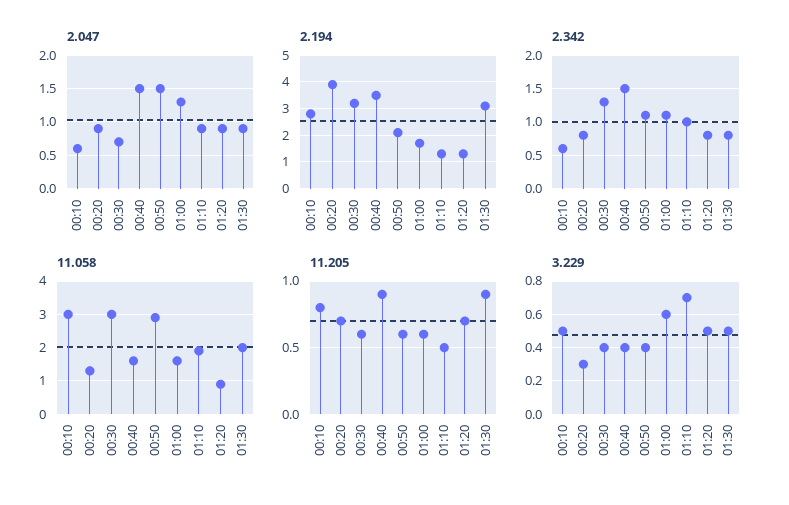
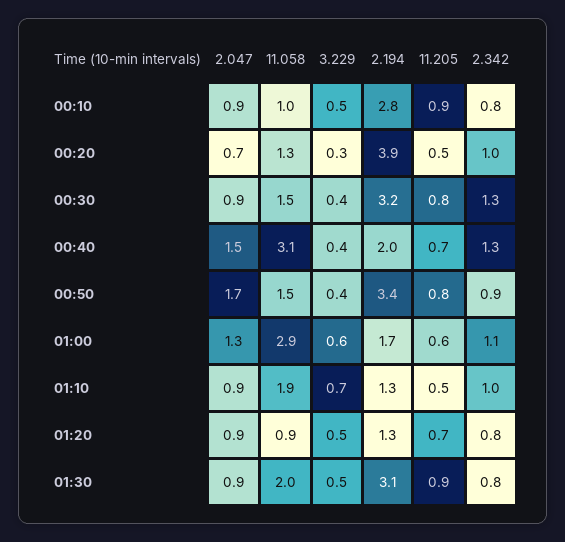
  {
    "2.047": {
-     "00:10": 0.6,
+     "00:10": 0.9,
-     "00:20": 0.9,
+     "00:20": 0.7,
-     "00:30": 0.7,
+     "00:30": 0.9,
      "00:40": 1.5,
-     "00:50": 1.5,
+     "00:50": 1.7,
      "01:00": 1.3,
      "01:10": 0.9,
      "01:20": 0.9,
      "01:30": 0.9
    },
    "2.194": {
      "00:10": 2.8,
      "00:20": 3.9,
      "00:30": 3.2,
-     "00:40": 3.5,
+     "00:40": 2,
-     "00:50": 2,
+     "00:50": 3.4,
      "01:00": 1.7,
      "01:10": 1.3,
      "01:20": 1.3,
      "01:30": 3.1
    },
    "2.342": {
-     "00:10": 0.6,
+     "00:10": 0.8,
-     "00:20": 0.8,
+     "00:20": 1,
      "00:30": 1.3,
-     "00:40": 1.5,
+     "00:40": 1.3,
-     "00:50": 1.1,
+     "00:50": 0.9,
      "01:00": 1.1,
      "01:10": 1,
      "01:20": 0.8,
      "01:30": 0.8
    },
    "11.058": {
-     "00:10": 3,
+     "00:10": 1,
      "00:20": 1.3,
-     "00:30": 3,
+     "00:30": 1.5,
-     "00:40": 1.5,
+     "00:40": 3.1,
-     "00:50": 3,
+     "00:50": 1.5,
-     "01:00": 1.5,
+     "01:00": 2.9,
      "01:10": 1.9,
      "01:20": 0.9,
      "01:30": 2
    },
    "11.205": {
-     "00:10": 0.8,
+     "00:10": 0.9,
-     "00:20": 0.7,
+     "00:20": 0.5,
-     "00:30": 0.6,
+     "00:30": 0.8,
-     "00:40": 0.9,
+     "00:40": 0.7,
-     "00:50": 0.6,
+     "00:50": 0.8,
      "01:00": 0.6,
      "01:10": 0.5,
      "01:20": 0.7,
      "01:30": 0.9
    },
    "3.229": {
      "00:10": 0.5,
      "00:20": 0.3,
      "00:30": 0.4,
      "00:40": 0.4,
      "00:50": 0.4,
      "01:00": 0.6,
      "01:10": 0.7,
      "01:20": 0.5,
      "01:30": 0.5
    }
  }

